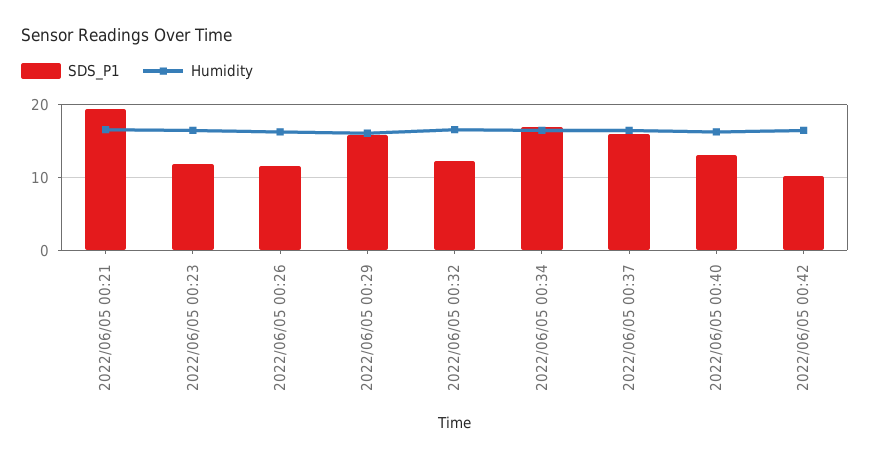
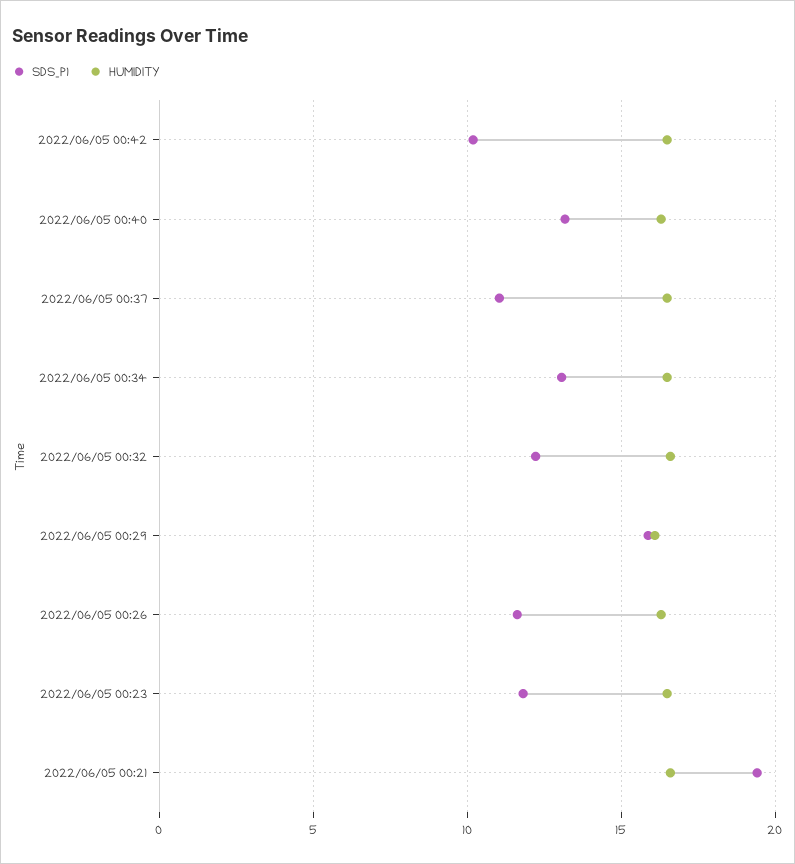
  {
    "SDS_P1": {
      "2022/06/05 00:21": 19.5,
      "2022/06/05 00:23": 12,
      "2022/06/05 00:26": 11.5,
      "2022/06/05 00:29": 16,
      "2022/06/05 00:32": 12,
-     "2022/06/05 00:34": 17,
+     "2022/06/05 00:34": 13,
-     "2022/06/05 00:37": 16,
+     "2022/06/05 00:37": 11,
      "2022/06/05 00:40": 13,
      "2022/06/05 00:42": 10
    },
    "Humidity": {
      "2022/06/05 00:21": 16.5,
      "2022/06/05 00:23": 16.5,
      "2022/06/05 00:26": 16.5,
      "2022/06/05 00:29": 16,
      "2022/06/05 00:32": 16.5,
      "2022/06/05 00:34": 16.5,
      "2022/06/05 00:37": 16.5,
      "2022/06/05 00:40": 16.5,
      "2022/06/05 00:42": 16.5
    }
  }

